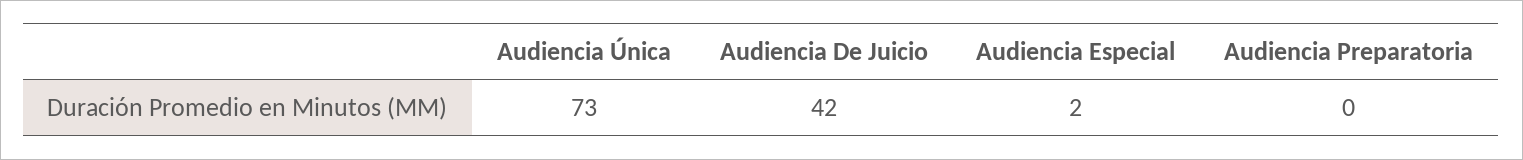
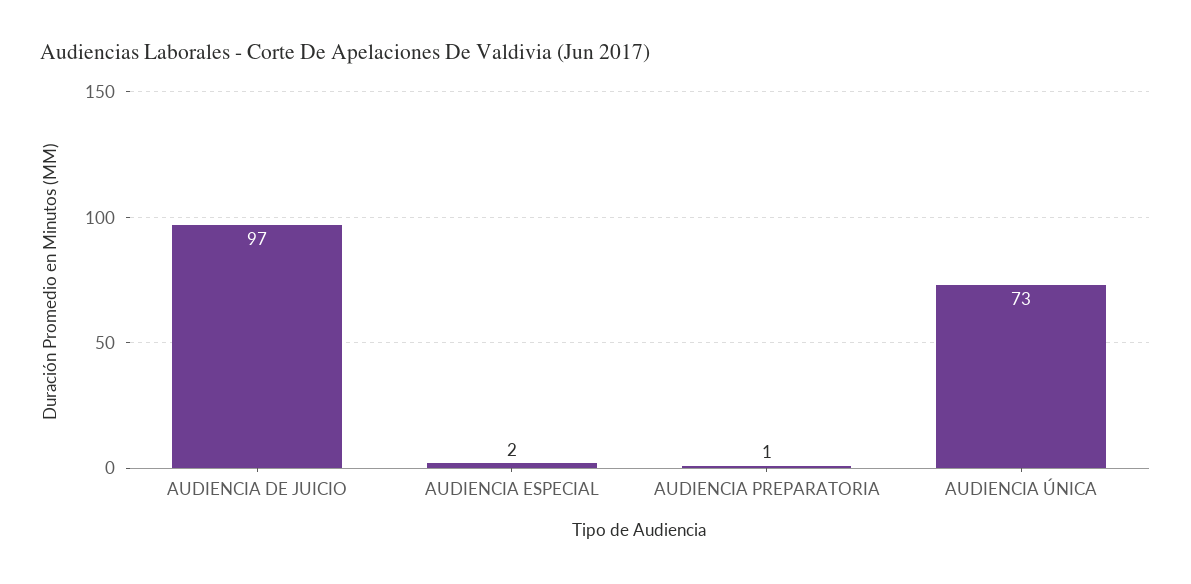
  {
    "Audiencia Única": 73,
-   "Audiencia De Juicio": 42,
+   "Audiencia De Juicio": 97,
    "Audiencia Especial": 2,
-   "Audiencia Preparatoria": 0
+   "Audiencia Preparatoria": 1
  }

